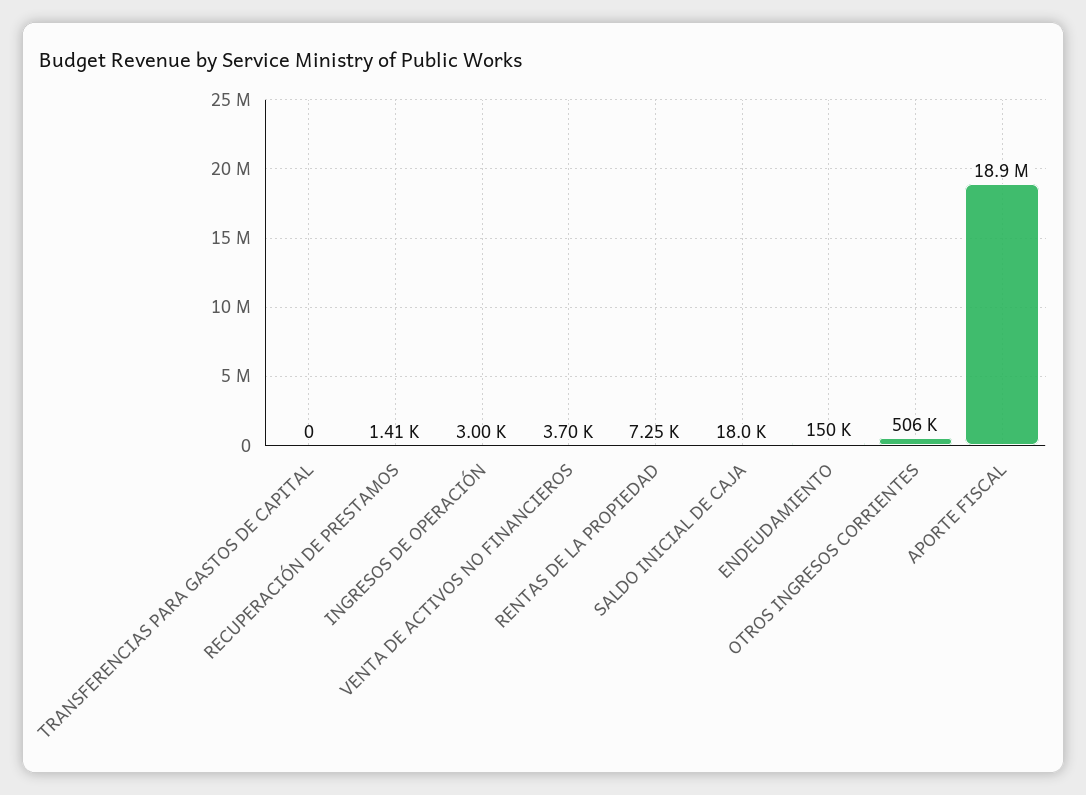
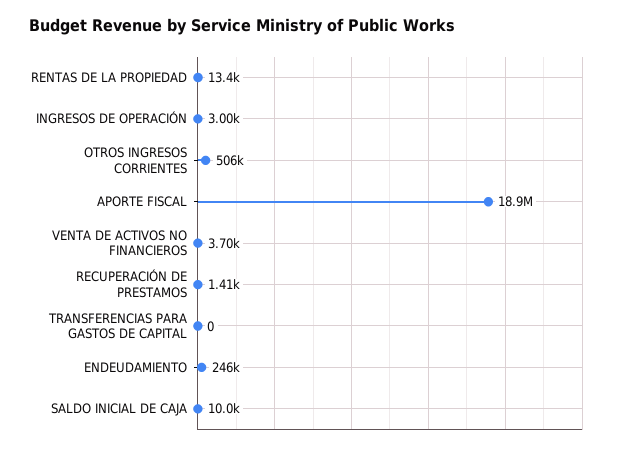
  {
    "TRANSFERENCIAS PARA GASTOS DE CAPITAL": 0,
    "RECUPERACIÓN DE PRESTAMOS": 1410,
    "INGRESOS DE OPERACIÓN": 3000,
    "VENTA DE ACTIVOS NO FINANCIEROS": 3700,
-   "RENTAS DE LA PROPIEDAD": 7250,
+   "RENTAS DE LA PROPIEDAD": 13400,
-   "SALDO INICIAL DE CAJA": 18000,
+   "SALDO INICIAL DE CAJA": 10000,
-   "ENDEUDAMIENTO": 150000,
+   "ENDEUDAMIENTO": 246000,
    "OTROS INGRESOS CORRIENTES": 506000,
    "APORTE FISCAL": 18900000
  }

